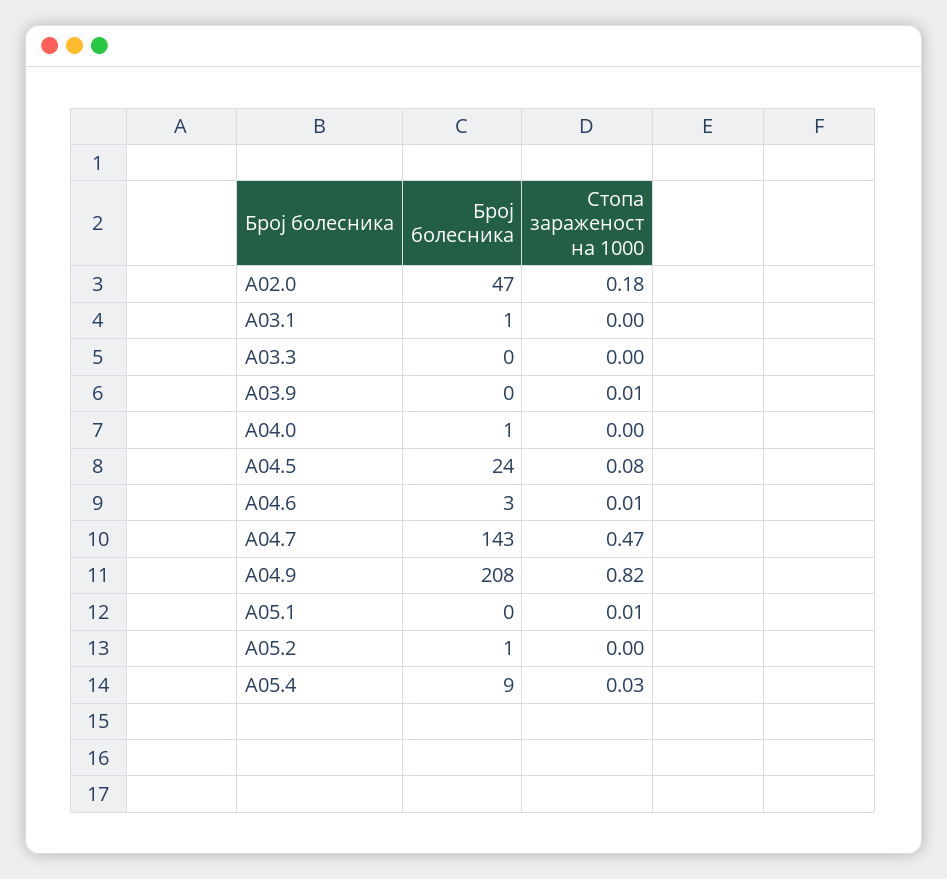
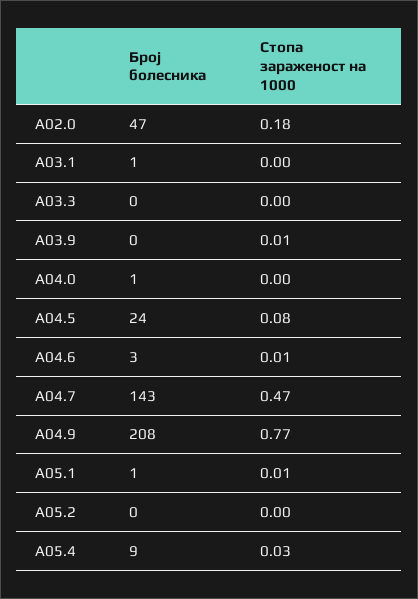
  {
    "Број болесника": {
      "A02.0": 47,
      "A03.1": 1,
      "A03.3": 0,
      "A03.9": 0,
      "A04.0": 1,
      "A04.5": 24,
      "A04.6": 3,
      "A04.7": 143,
      "A04.9": 208,
-     "A05.1": 0,
+     "A05.1": 1,
-     "A05.2": 1,
+     "A05.2": 0,
      "A05.4": 9
    },
    "Стопа зараженост на 1000": {
      "A02.0": 0.18,
      "A03.1": 0,
      "A03.3": 0,
      "A03.9": 0.01,
      "A04.0": 0,
      "A04.5": 0.08,
      "A04.6": 0.01,
      "A04.7": 0.47,
-     "A04.9": 0.82,
+     "A04.9": 0.77,
      "A05.1": 0.01,
      "A05.2": 0,
      "A05.4": 0.03
    }
  }

